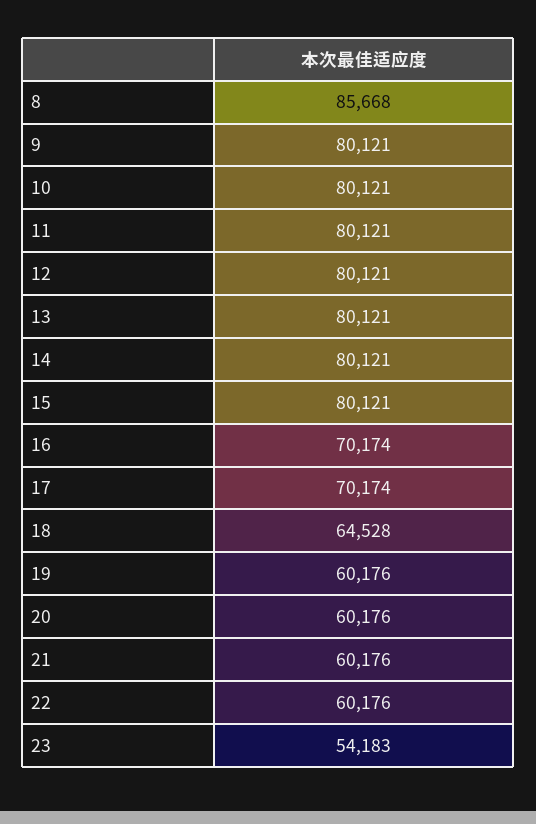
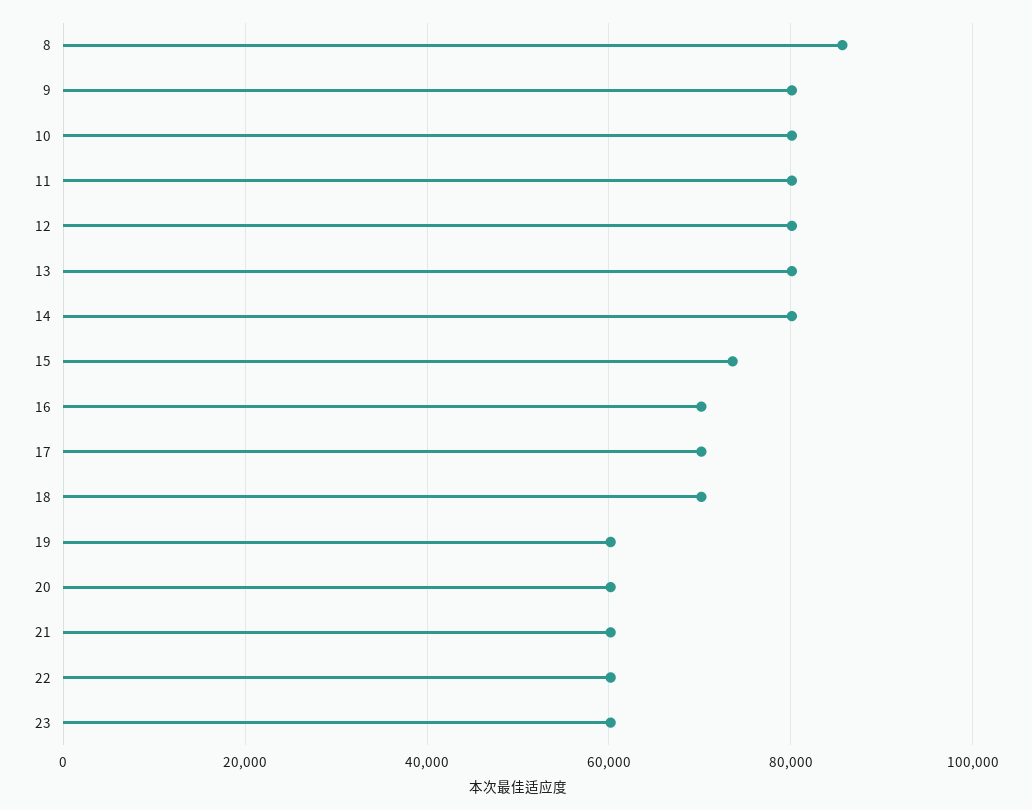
  {
    "8": 85668,
    "9": 80121,
    "10": 80121,
    "11": 80121,
    "12": 80121,
    "13": 80121,
    "14": 80121,
-   "15": 80121,
+   "15": 74000,
    "16": 70174,
    "17": 70174,
-   "18": 64528,
+   "18": 70000,
    "19": 60176,
    "20": 60176,
    "21": 60176,
    "22": 60176,
-   "23": 54183
+   "23": 60000
  }

